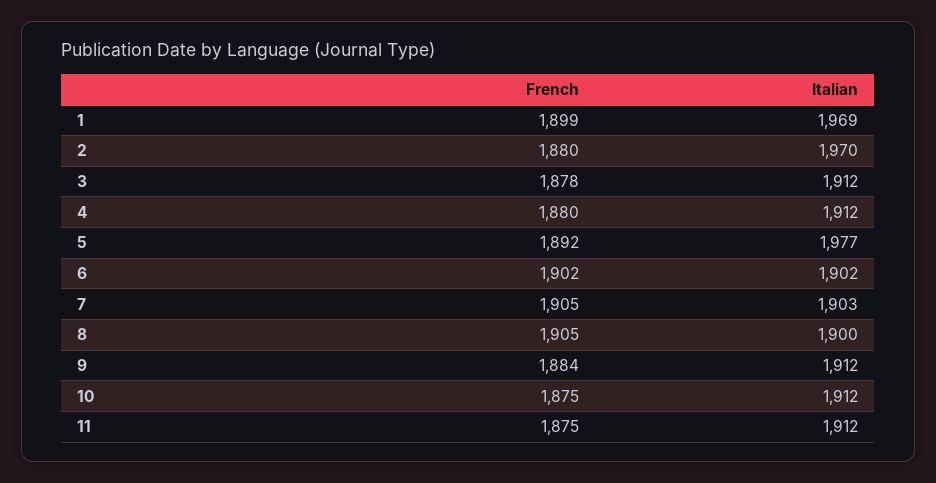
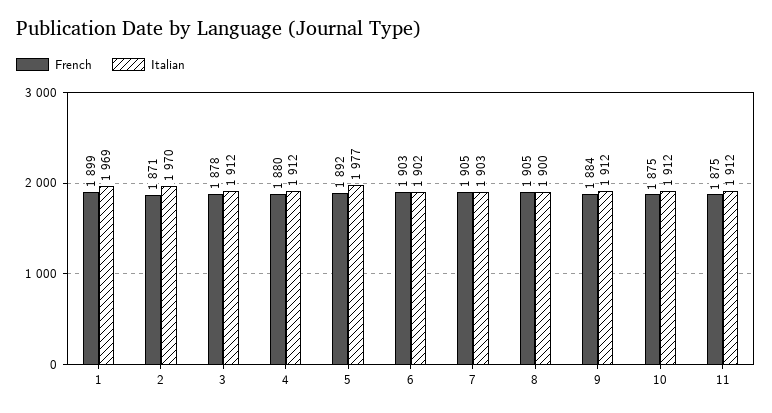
  {
    "French": {
      "1": 1899,
-     "2": 1880,
+     "2": 1871,
      "3": 1878,
      "4": 1880,
      "5": 1892,
-     "6": 1902,
+     "6": 1903,
      "7": 1905,
      "8": 1905,
      "9": 1884,
      "10": 1875,
      "11": 1875
    },
    "Italian": {
      "1": 1969,
      "2": 1970,
      "3": 1912,
      "4": 1912,
      "5": 1977,
      "6": 1902,
      "7": 1903,
      "8": 1900,
      "9": 1912,
      "10": 1912,
      "11": 1912
    }
  }

